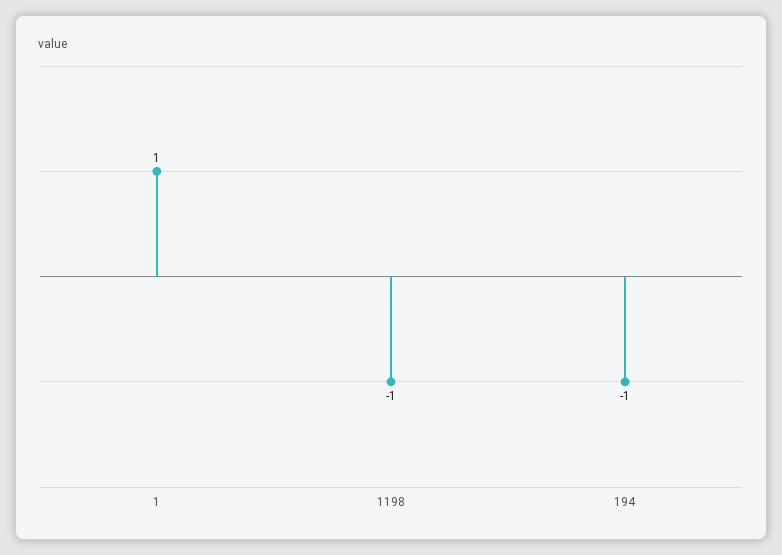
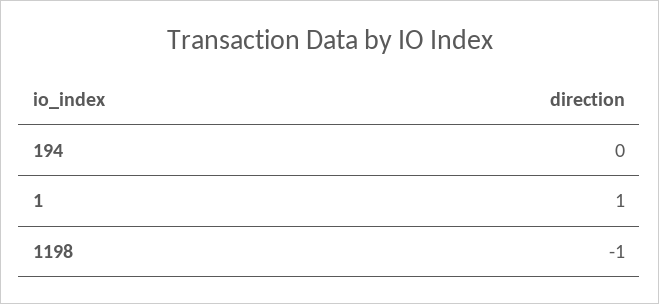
  {
    "1": 1,
    "1198": -1,
-   "194": -1
+   "194": 0
  }

